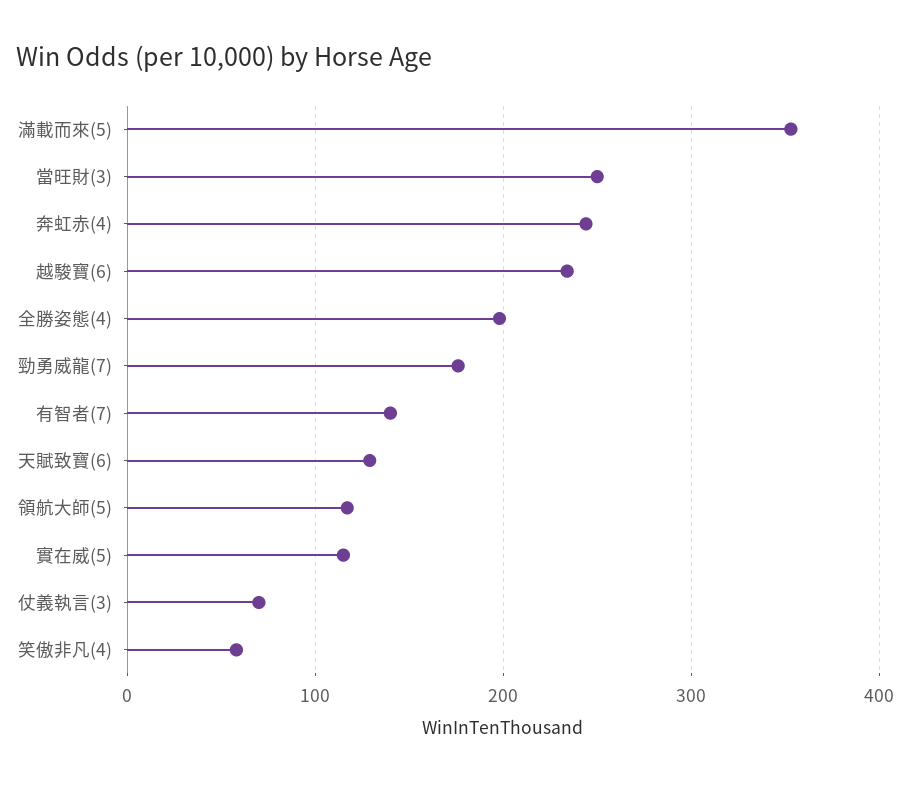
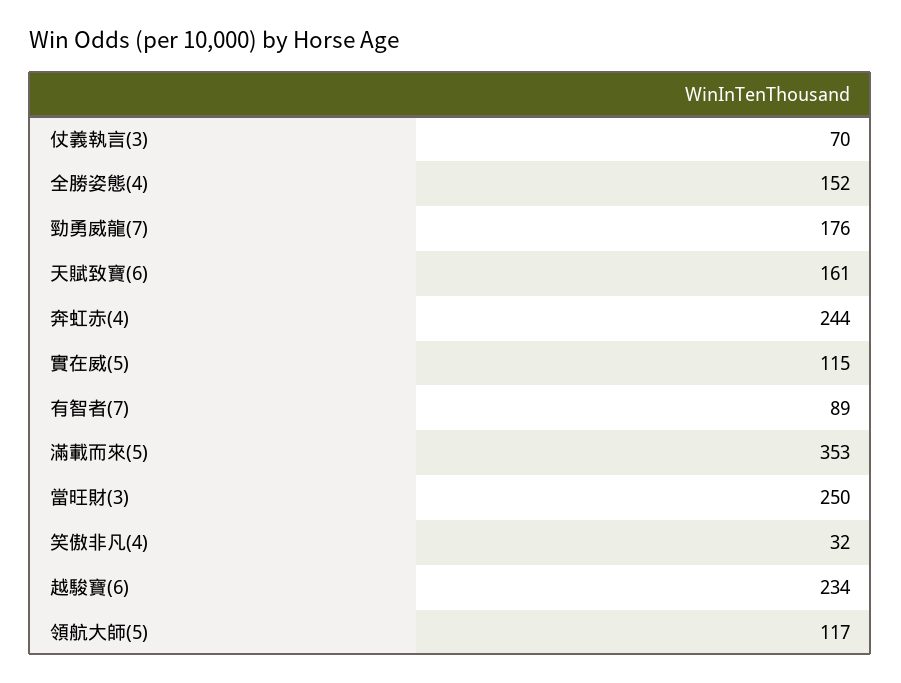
  {
    "滿載而來(5)": 353,
    "當旺財(3)": 250,
    "奔虹赤(4)": 244,
    "越駿寶(6)": 234,
-   "全勝姿態(4)": 200,
+   "全勝姿態(4)": 152,
    "勁勇威龍(7)": 176,
-   "有智者(7)": 140,
+   "有智者(7)": 89,
-   "天賦致寶(6)": 130,
+   "天賦致寶(6)": 161,
    "領航大師(5)": 117,
    "實在威(5)": 115,
    "仗義執言(3)": 70,
-   "笑傲非凡(4)": 60
+   "笑傲非凡(4)": 32
  }

